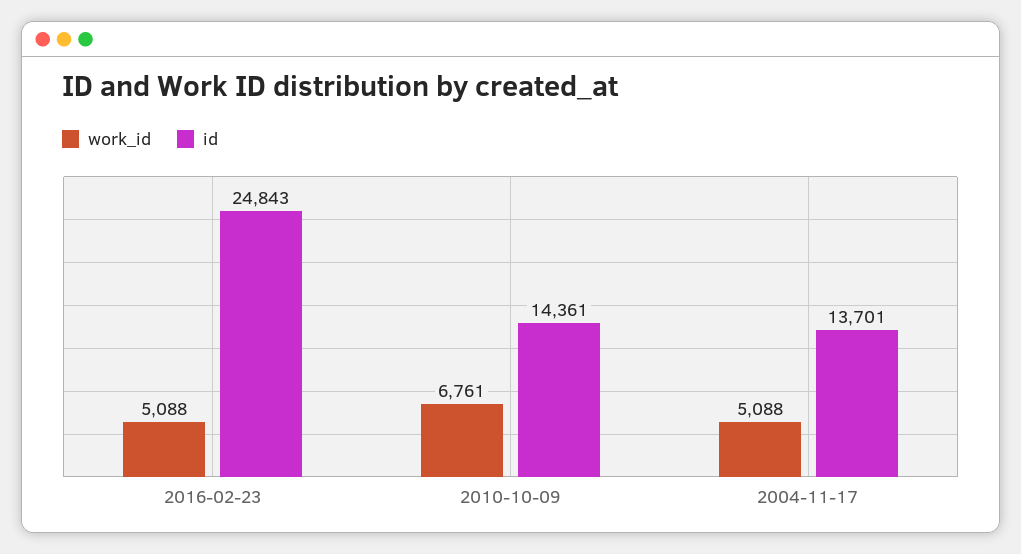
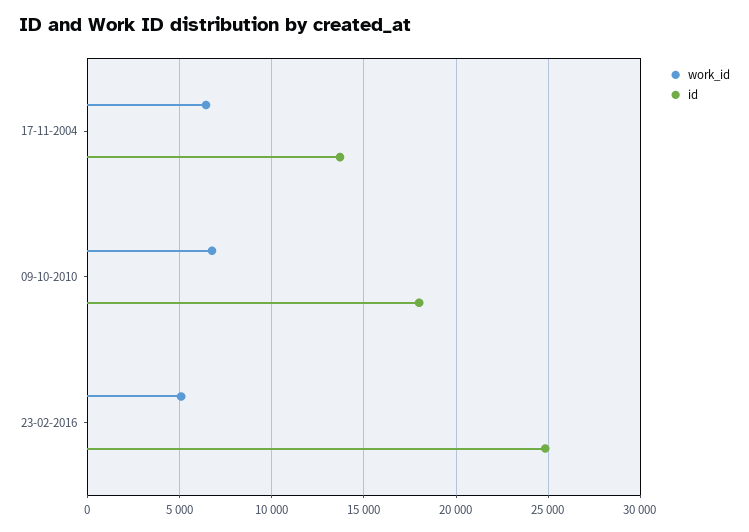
  {
    "work_id": {
      "2016-02-23": 5088,
      "2010-10-09": 6761,
-     "2004-11-17": 5088
+     "2004-11-17": 6500
    },
    "id": {
      "2016-02-23": 24843,
-     "2010-10-09": 14361,
+     "2010-10-09": 18000,
      "2004-11-17": 13701
    }
  }

